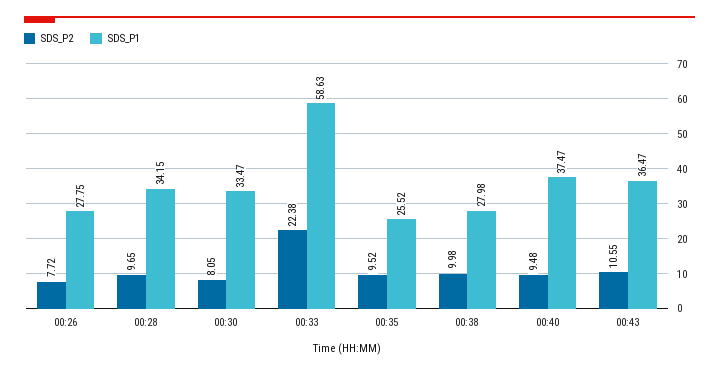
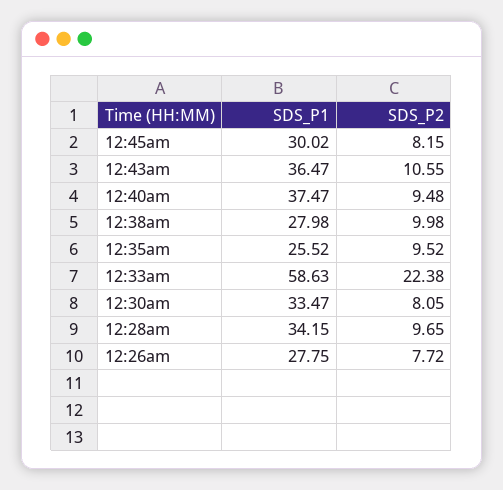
  {
    "SDS_P2": {
      "00:26": 7.72,
      "00:28": 9.65,
      "00:30": 8.05,
      "00:33": 22.38,
      "00:35": 9.52,
      "00:38": 9.98,
      "00:40": 9.48,
-     "00:43": 10.55
+     "00:43": 10.55,
+     "12:45am": 8.15
    },
    "SDS_P1": {
      "00:26": 27.75,
      "00:28": 34.15,
      "00:30": 33.47,
      "00:33": 58.63,
      "00:35": 25.52,
      "00:38": 27.98,
      "00:40": 37.47,
-     "00:43": 36.47
+     "00:43": 36.47,
+     "12:45am": 30.02
    }
  }

